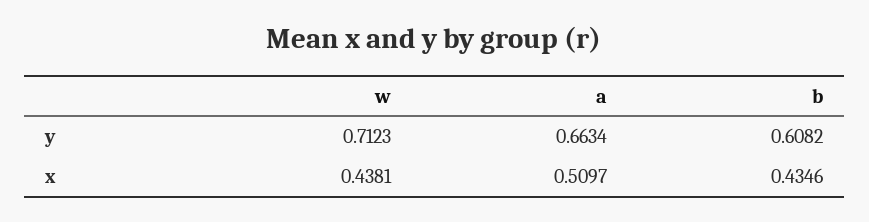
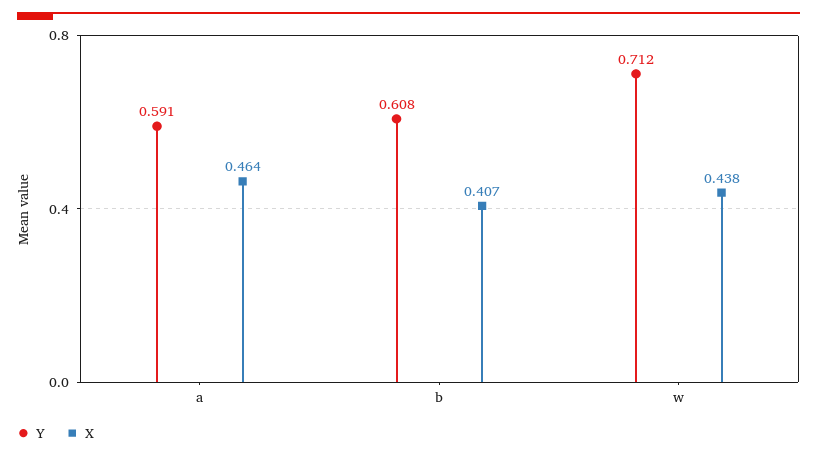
  {
    "y": {
      "w": 0.7123,
-     "a": 0.6634,
+     "a": 0.591,
      "b": 0.6082
    },
    "x": {
      "w": 0.4381,
-     "a": 0.5097,
+     "a": 0.464,
-     "b": 0.4346
+     "b": 0.407
    }
  }

